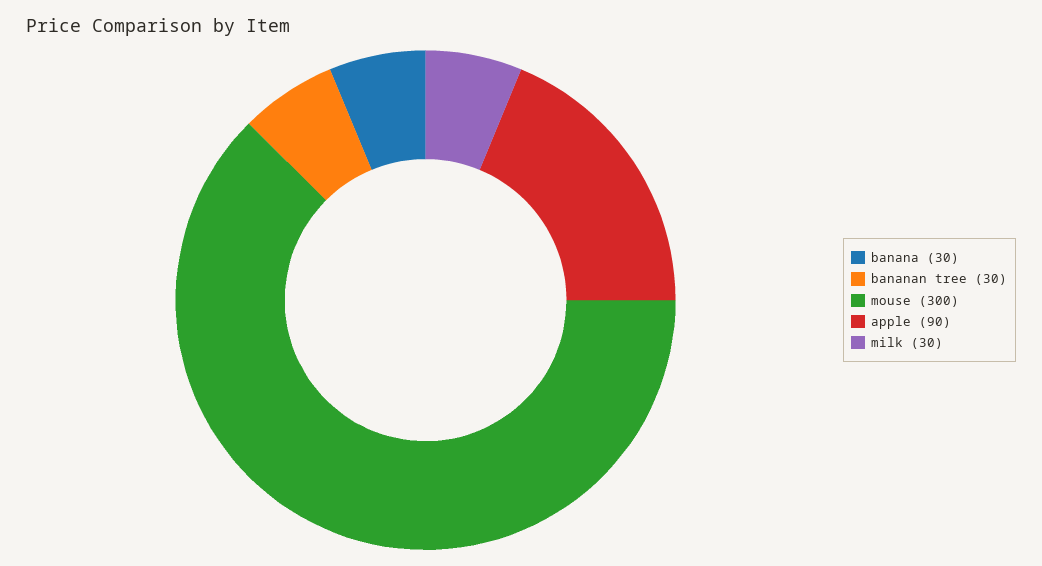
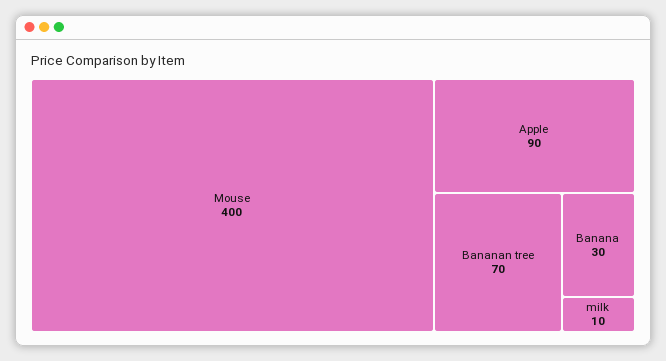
  {
    "banana": 30,
-   "bananan tree": 30,
+   "bananan tree": 70,
-   "mouse": 300,
+   "mouse": 400,
    "apple": 90,
-   "milk": 30
+   "milk": 10
  }

